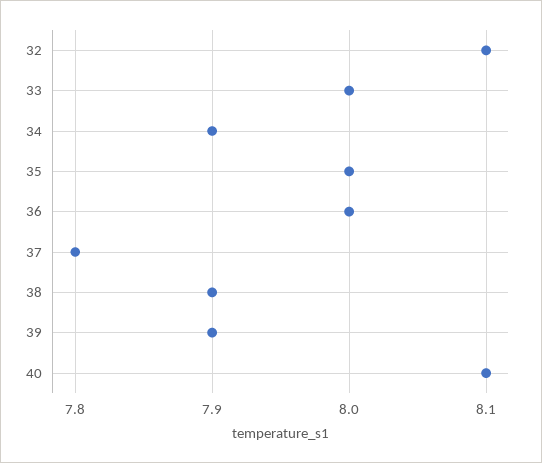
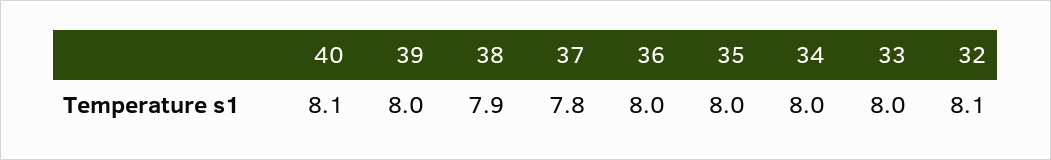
  {
    "32": 8.1,
    "33": 8,
-   "34": 7.9,
+   "34": 8,
    "35": 8,
    "36": 8,
    "37": 7.8,
    "38": 7.9,
-   "39": 7.9,
+   "39": 8,
    "40": 8.1
  }

